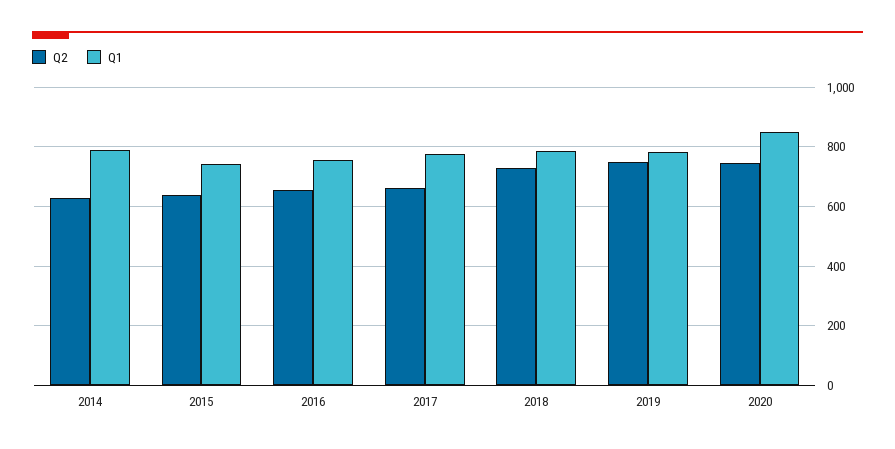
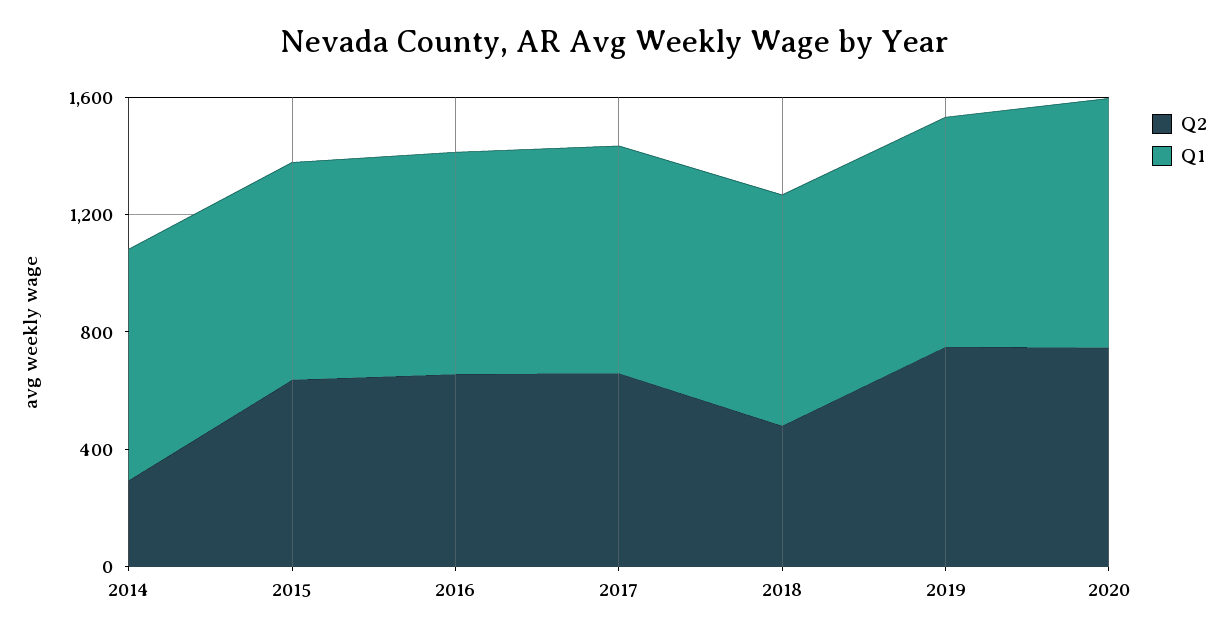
  {
    "Q2": {
-     "2014": 625,
+     "2014": 300,
      "2015": 625,
      "2016": 650,
      "2017": 650,
-     "2018": 725,
+     "2018": 500,
      "2019": 750,
      "2020": 750
    },
    "Q1": {
      "2014": 800,
      "2015": 750,
      "2016": 750,
      "2017": 775,
      "2018": 775,
      "2019": 775,
      "2020": 850
    }
  }

